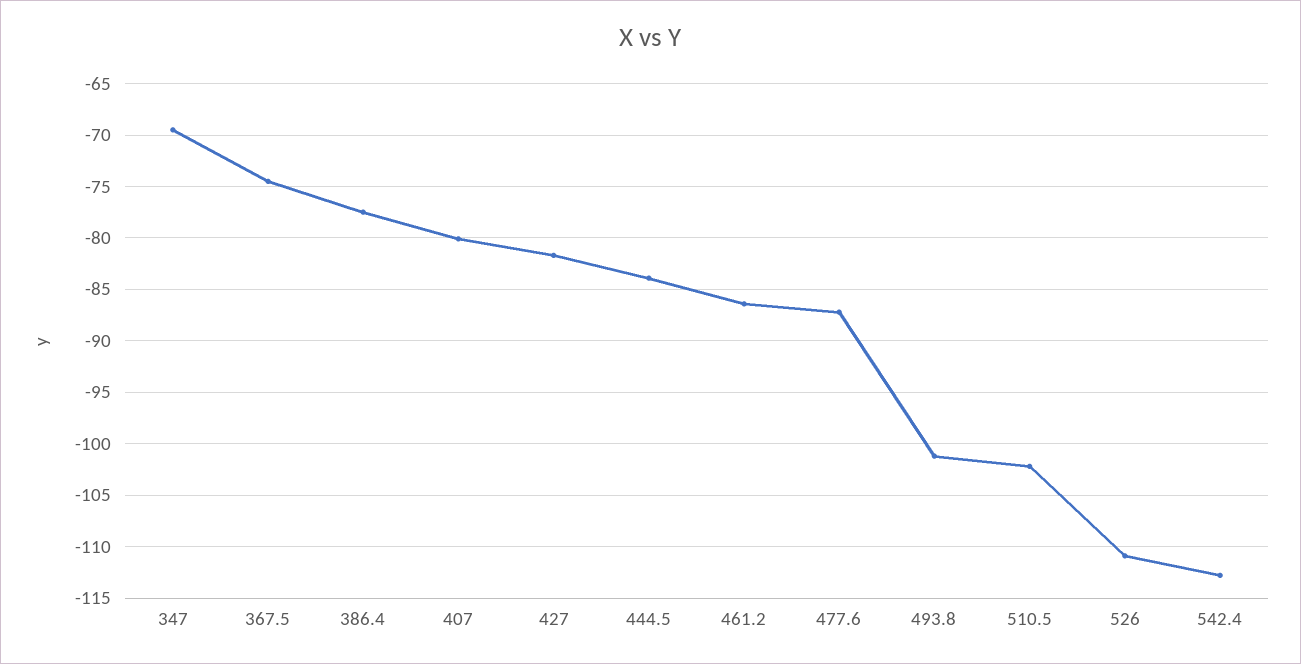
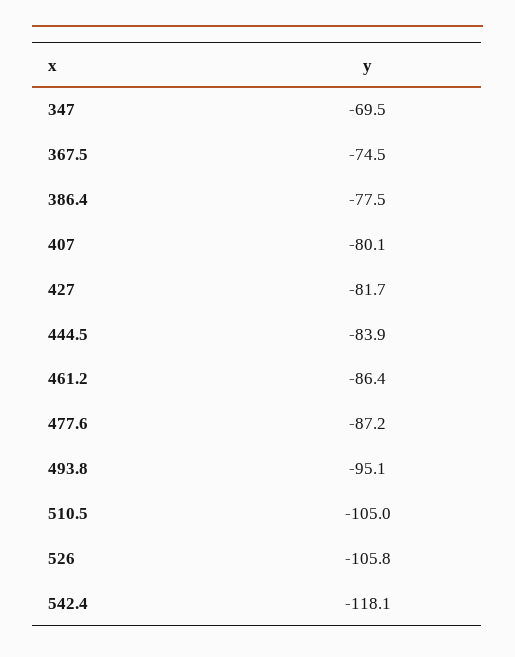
  {
    "347": -69.5,
    "367.5": -74.5,
    "386.4": -77.5,
    "407": -80.1,
    "427": -81.7,
    "444.5": -83.9,
    "461.2": -86.4,
    "477.6": -87.2,
-   "493.8": -101,
+   "493.8": -95.1,
-   "510.5": -102,
+   "510.5": -105,
-   "526": -111,
+   "526": -105.8,
-   "542.4": -113
+   "542.4": -118.1
  }

